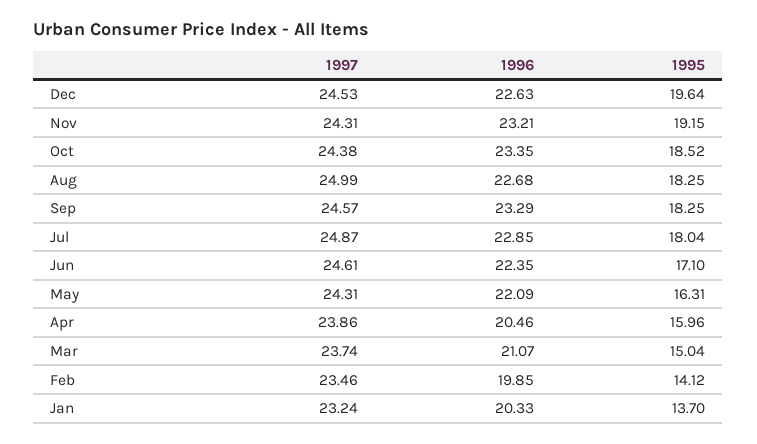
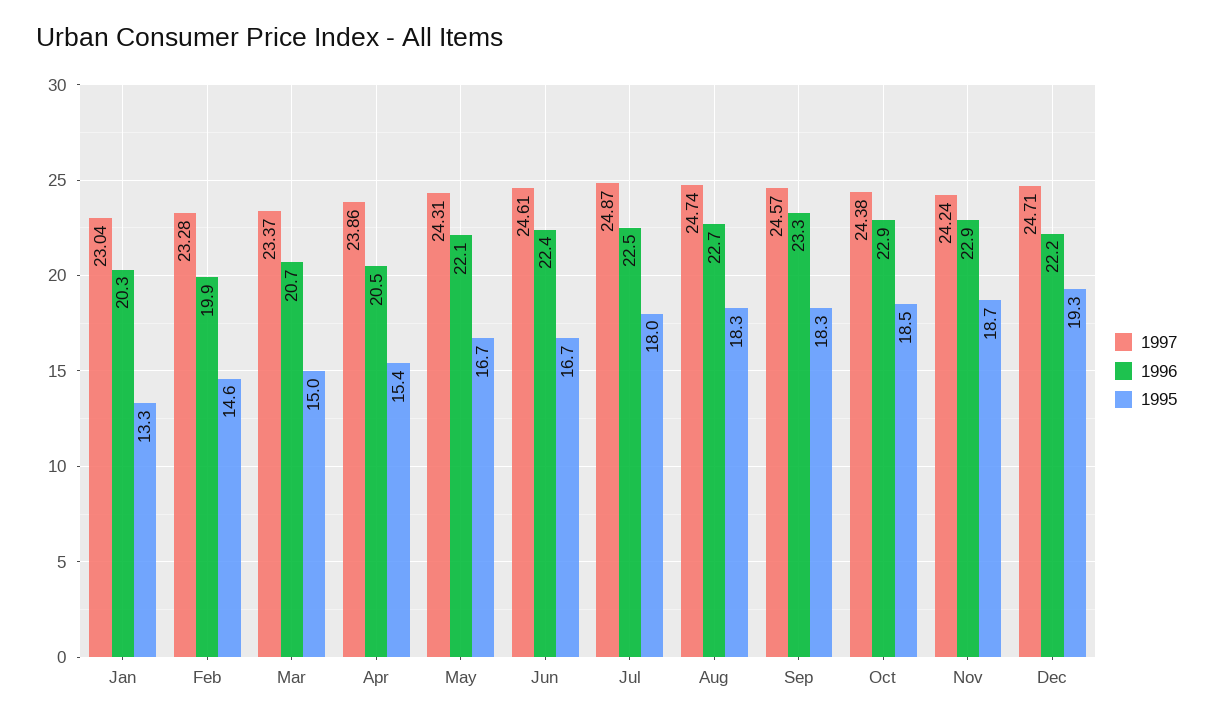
  {
    "1997": {
-     "Dec": 24.53,
+     "Dec": 24.71,
-     "Nov": 24.31,
+     "Nov": 24.24,
      "Oct": 24.38,
-     "Aug": 24.99,
+     "Aug": 24.74,
      "Sep": 24.57,
      "Jul": 24.87,
      "Jun": 24.61,
      "May": 24.31,
      "Apr": 23.86,
-     "Mar": 23.74,
+     "Mar": 23.37,
-     "Feb": 23.46,
+     "Feb": 23.28,
-     "Jan": 23.24
+     "Jan": 23.04
    },
    "1996": {
-     "Dec": 22.63,
+     "Dec": 22.2,
-     "Nov": 23.21,
+     "Nov": 22.9,
-     "Oct": 23.35,
+     "Oct": 22.9,
      "Aug": 22.68,
      "Sep": 23.29,
-     "Jul": 22.85,
+     "Jul": 22.5,
      "Jun": 22.35,
      "May": 22.09,
      "Apr": 20.46,
-     "Mar": 21.07,
+     "Mar": 20.7,
      "Feb": 19.85,
      "Jan": 20.33
    },
    "1995": {
-     "Dec": 19.64,
+     "Dec": 19.3,
-     "Nov": 19.15,
+     "Nov": 18.7,
      "Oct": 18.52,
      "Aug": 18.25,
      "Sep": 18.25,
      "Jul": 18.04,
-     "Jun": 17.1,
+     "Jun": 16.7,
-     "May": 16.31,
+     "May": 16.7,
-     "Apr": 15.96,
+     "Apr": 15.4,
      "Mar": 15.04,
-     "Feb": 14.12,
+     "Feb": 14.6,
-     "Jan": 13.7
+     "Jan": 13.3
    }
  }

